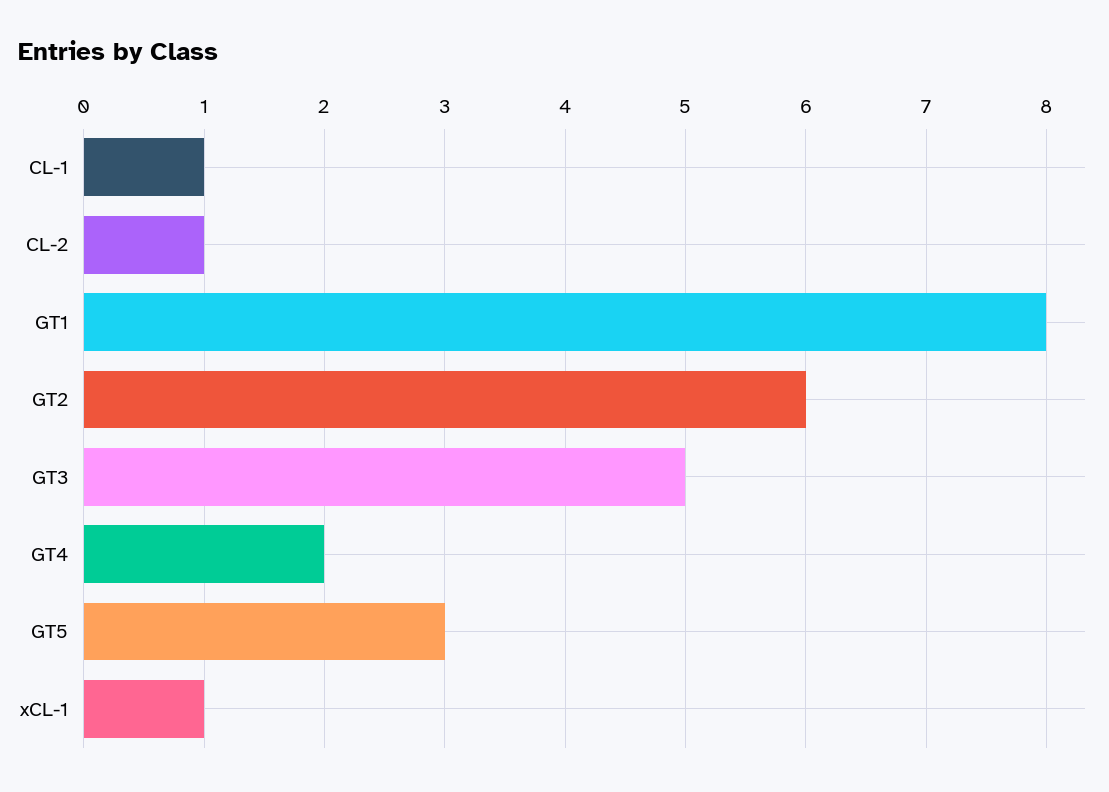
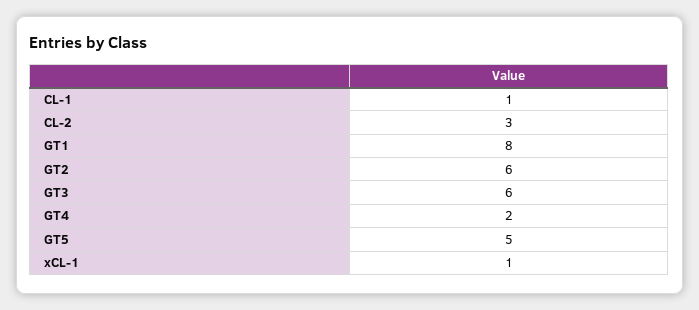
  {
    "CL-1": 1,
-   "CL-2": 1,
+   "CL-2": 3,
    "GT1": 8,
    "GT2": 6,
-   "GT3": 5,
+   "GT3": 6,
    "GT4": 2,
-   "GT5": 3,
+   "GT5": 5,
    "xCL-1": 1
  }

